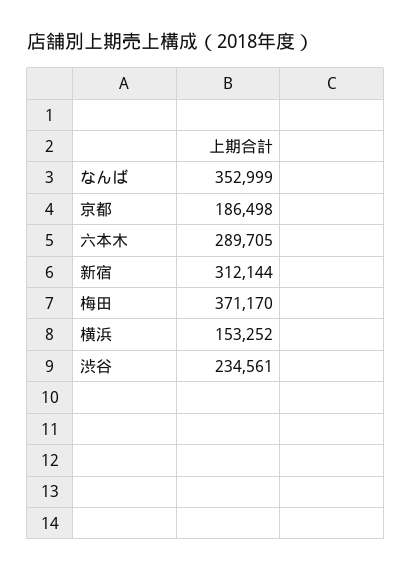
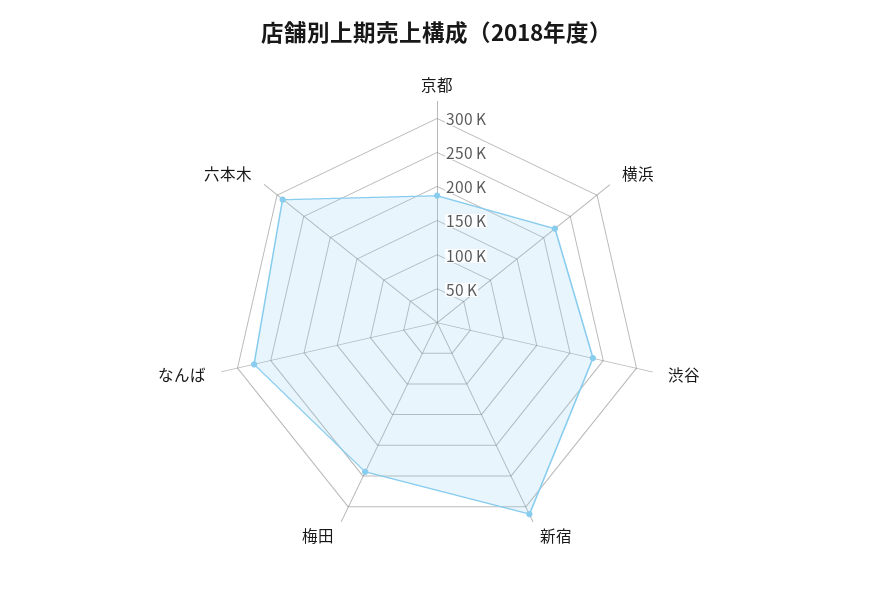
  {
-   "なんば": 352999,
+   "なんば": 275000,
    "京都": 186498,
    "六本木": 289705,
    "新宿": 312144,
-   "梅田": 371170,
+   "梅田": 250000,
-   "横浜": 153252,
+   "横浜": 225000,
    "渋谷": 234561
  }

